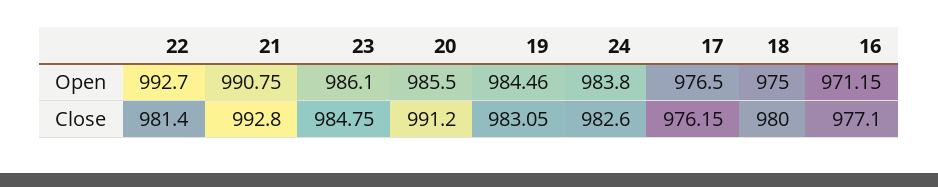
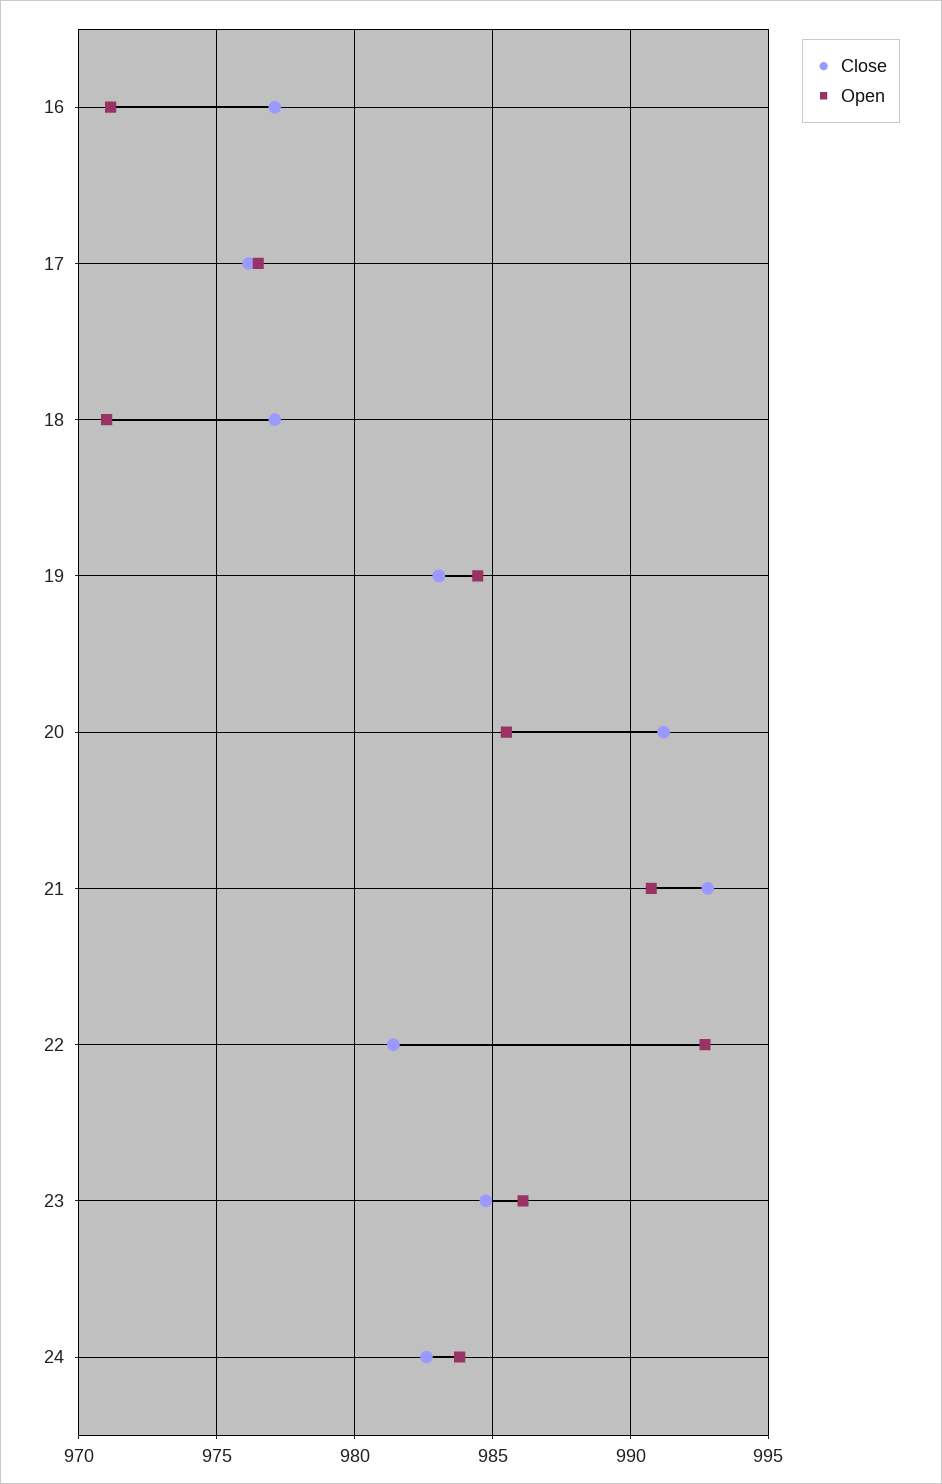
  {
    "Open": {
      "22": 992.7,
      "21": 990.75,
      "23": 986.1,
      "20": 985.5,
      "19": 984.46,
      "24": 983.8,
      "17": 976.5,
-     "18": 975,
+     "18": 971,
      "16": 971.15
    },
    "Close": {
      "22": 981.4,
      "21": 992.8,
      "23": 984.75,
      "20": 991.2,
      "19": 983.05,
      "24": 982.6,
      "17": 976.15,
-     "18": 980,
+     "18": 977,
      "16": 977.1
    }
  }

